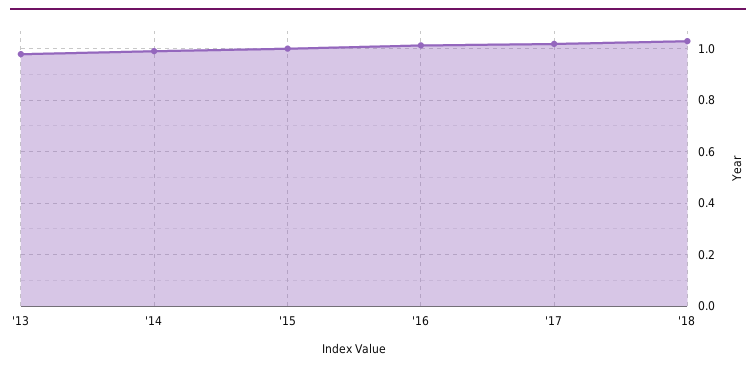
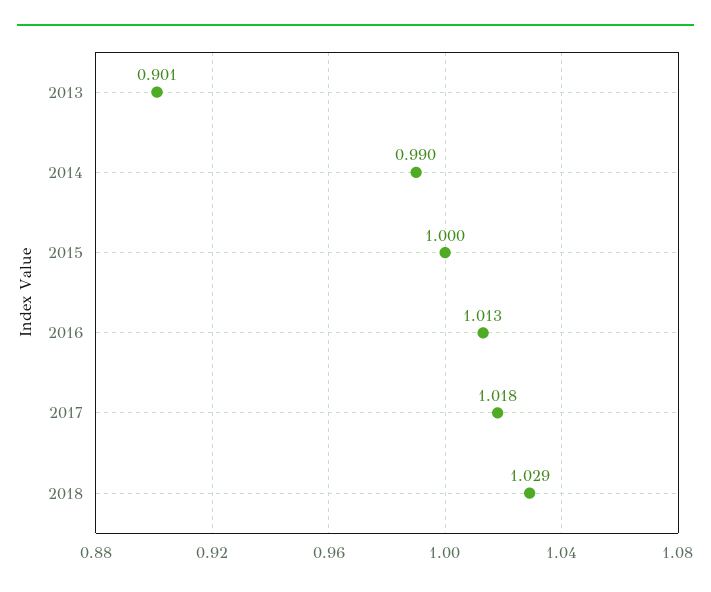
  {
-   "'13": 0.975,
+   "'13": 0.901,
    "'14": 0.99,
    "'15": 1,
    "'16": 1.013,
    "'17": 1.018,
    "'18": 1.029
  }

